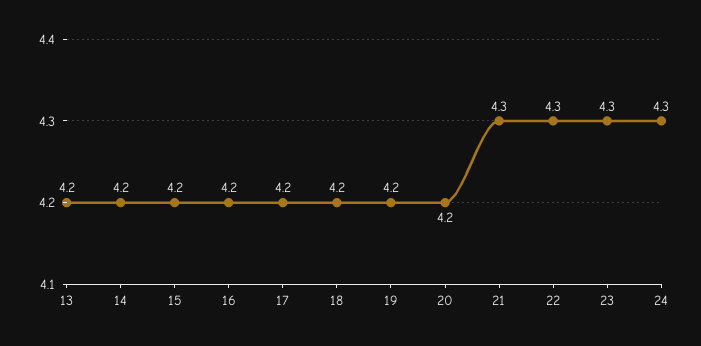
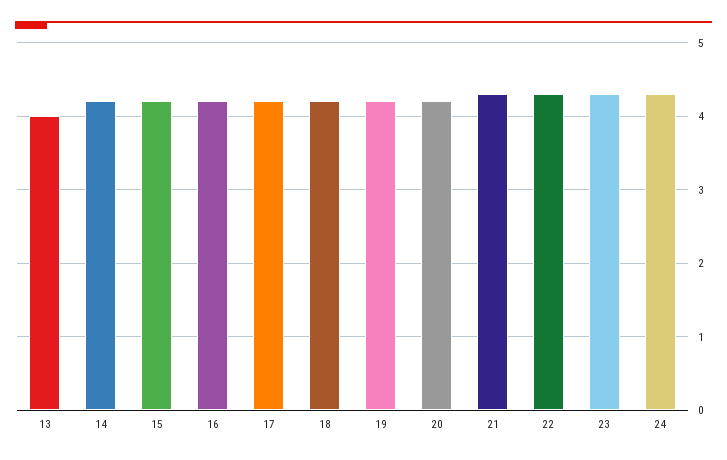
  {
-   "13": 4.2,
+   "13": 4,
    "14": 4.2,
    "15": 4.2,
    "16": 4.2,
    "17": 4.2,
    "18": 4.2,
    "19": 4.2,
    "20": 4.2,
    "21": 4.3,
    "22": 4.3,
    "23": 4.3,
    "24": 4.3
  }

